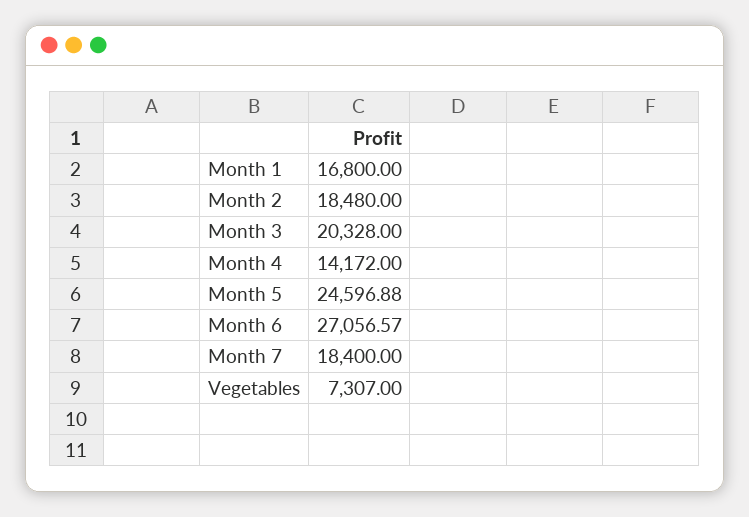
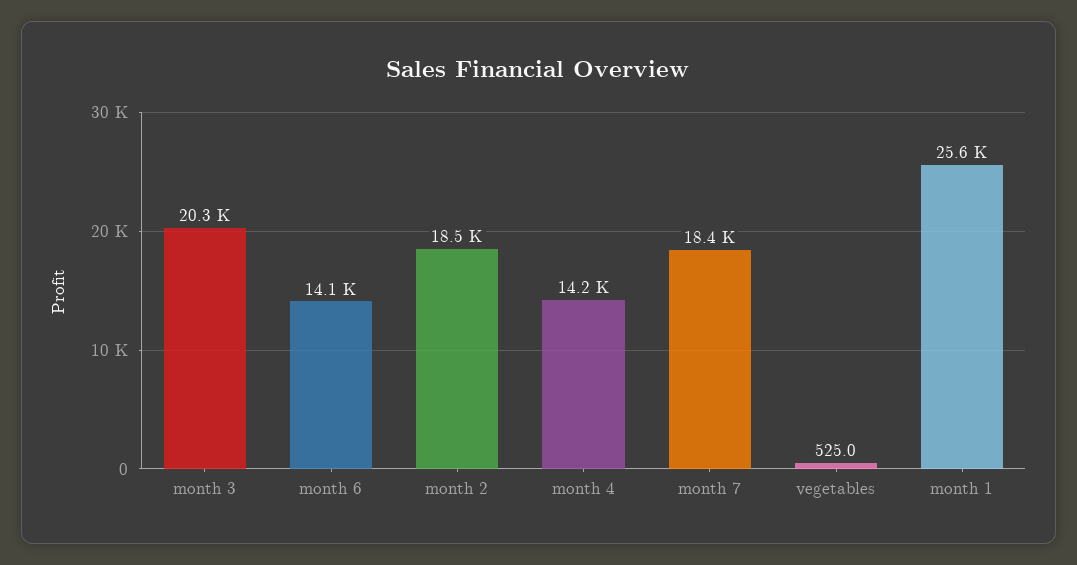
  {
-   "Month 1": 16800,
+   "Month 1": 25600,
    "Month 2": 18480,
    "Month 3": 20328,
    "Month 4": 14172,
-   "Month 5": 24596.88,
-   "Month 6": 27056.57,
+   "Month 6": 14100,
    "Month 7": 18400,
-   "Vegetables": 7307
+   "Vegetables": 525
  }

